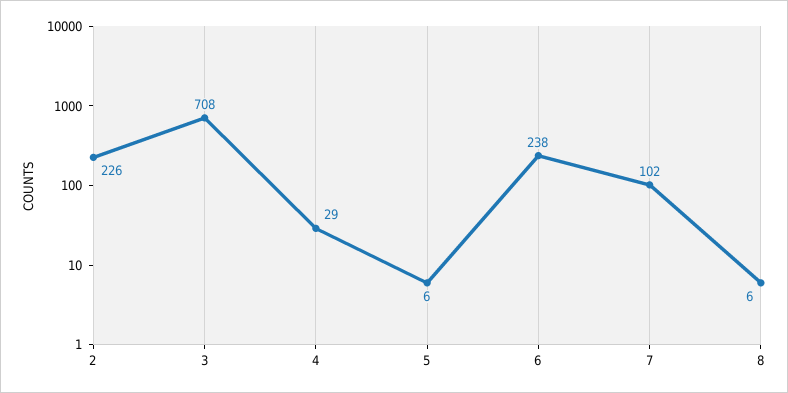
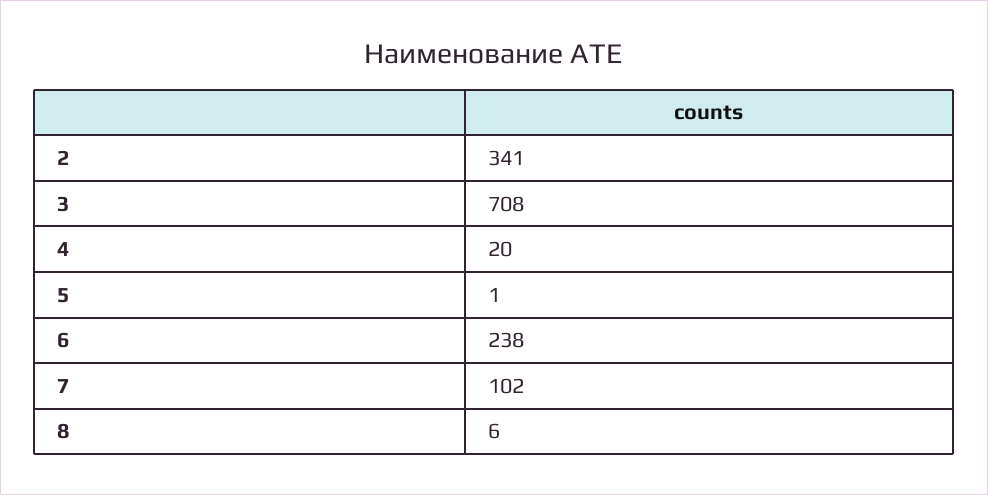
  {
-   "2": 226,
+   "2": 341,
    "3": 708,
-   "4": 29,
+   "4": 20,
-   "5": 6,
+   "5": 1,
    "6": 238,
    "7": 102,
    "8": 6
  }

